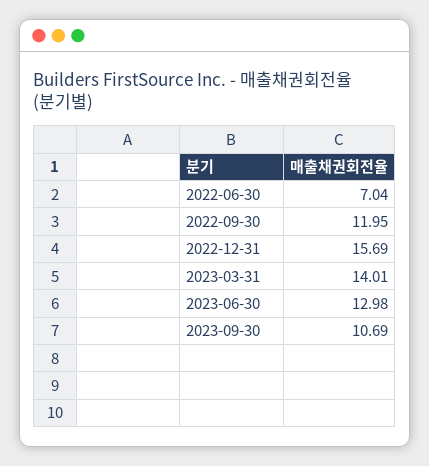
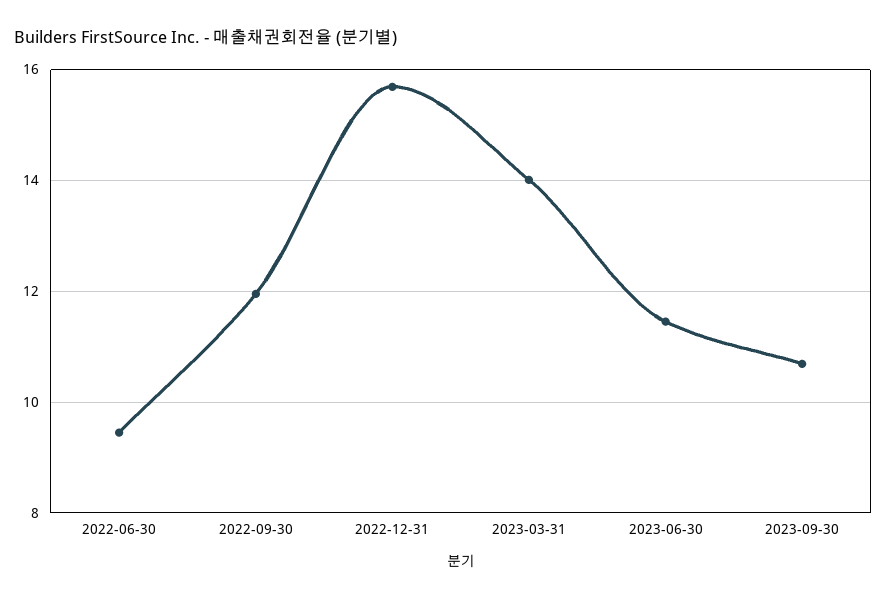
  {
-   "2022-06-30": 7.04,
+   "2022-06-30": 9.4,
    "2022-09-30": 11.95,
    "2022-12-31": 15.69,
    "2023-03-31": 14.01,
-   "2023-06-30": 12.98,
+   "2023-06-30": 11.4,
    "2023-09-30": 10.69
  }

